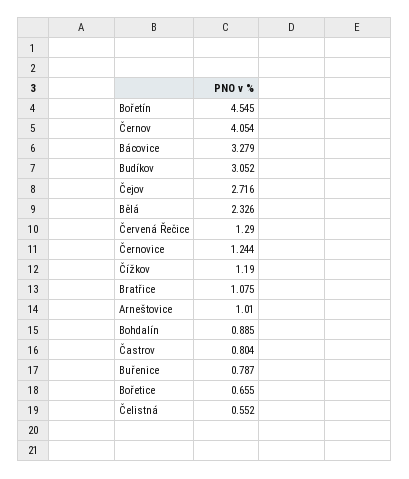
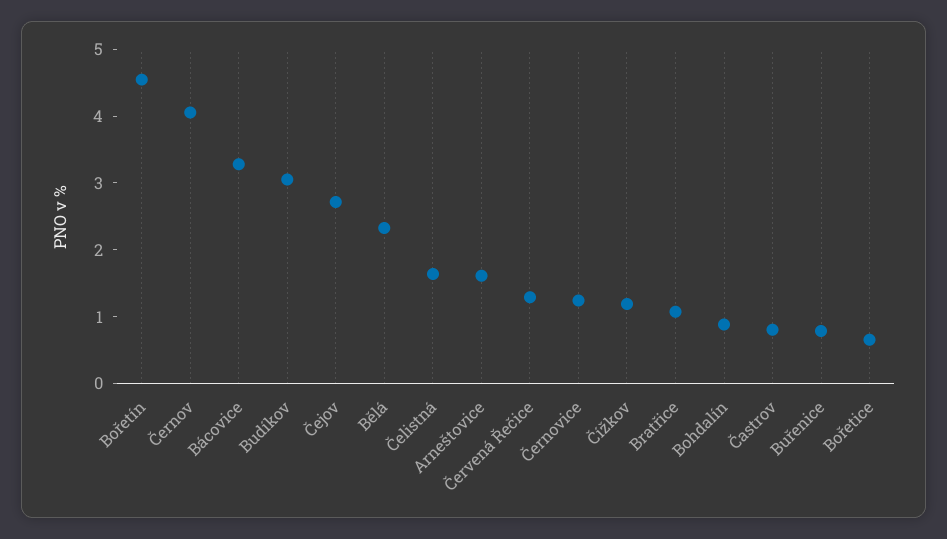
  {
    "Bořetín": 4.545,
    "Černov": 4.054,
    "Bácovice": 3.279,
    "Budíkov": 3.052,
    "Čejov": 2.716,
    "Bělá": 2.326,
    "Červená Řečice": 1.29,
    "Černovice": 1.244,
    "Čížkov": 1.19,
    "Bratřice": 1.075,
-   "Arneštovice": 1.01,
+   "Arneštovice": 1.6,
    "Bohdalín": 0.885,
    "Častrov": 0.804,
    "Buřenice": 0.787,
    "Bořetice": 0.655,
-   "Čelistná": 0.552
+   "Čelistná": 1.6
  }

